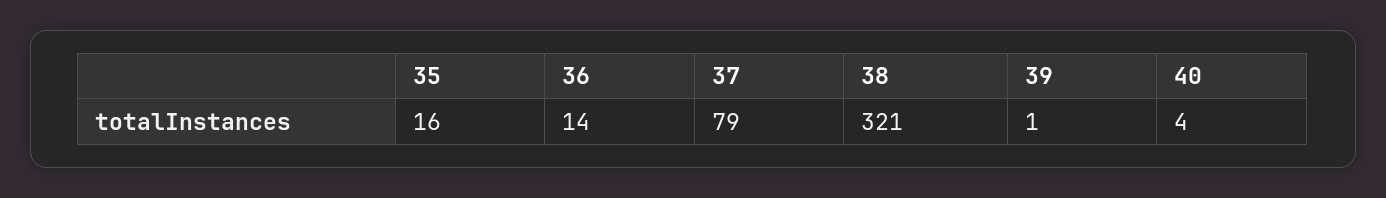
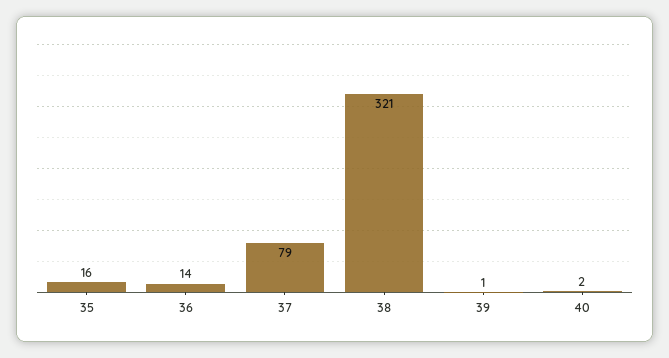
  {
    "35": 16,
    "36": 14,
    "37": 79,
    "38": 321,
    "39": 1,
-   "40": 4
+   "40": 2
  }

